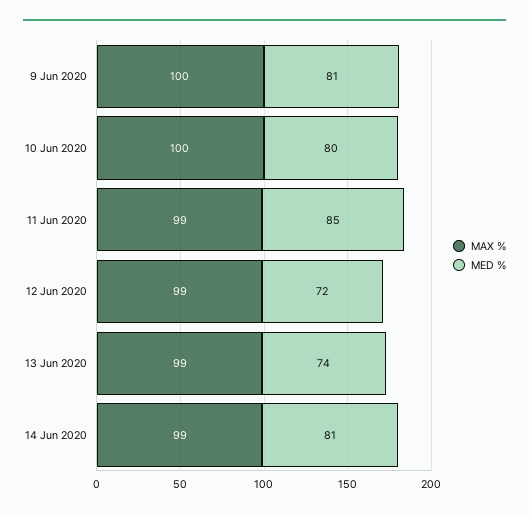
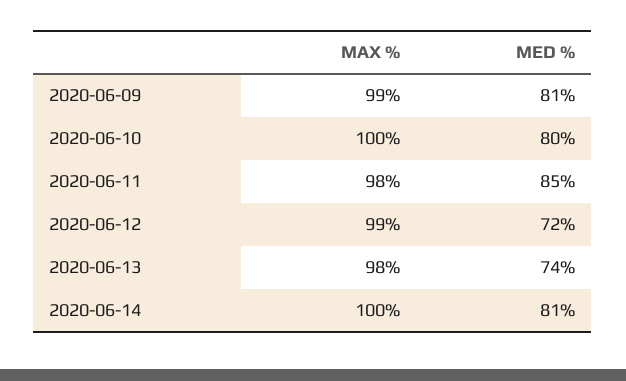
  {
    "MAX %": {
-     "9 Jun 2020": 100,
+     "9 Jun 2020": 99,
      "10 Jun 2020": 100,
-     "11 Jun 2020": 99,
+     "11 Jun 2020": 98,
      "12 Jun 2020": 99,
-     "13 Jun 2020": 99,
+     "13 Jun 2020": 98,
-     "14 Jun 2020": 99
+     "14 Jun 2020": 100
    },
    "MED %": {
      "9 Jun 2020": 81,
      "10 Jun 2020": 80,
      "11 Jun 2020": 85,
      "12 Jun 2020": 72,
      "13 Jun 2020": 74,
      "14 Jun 2020": 81
    }
  }

